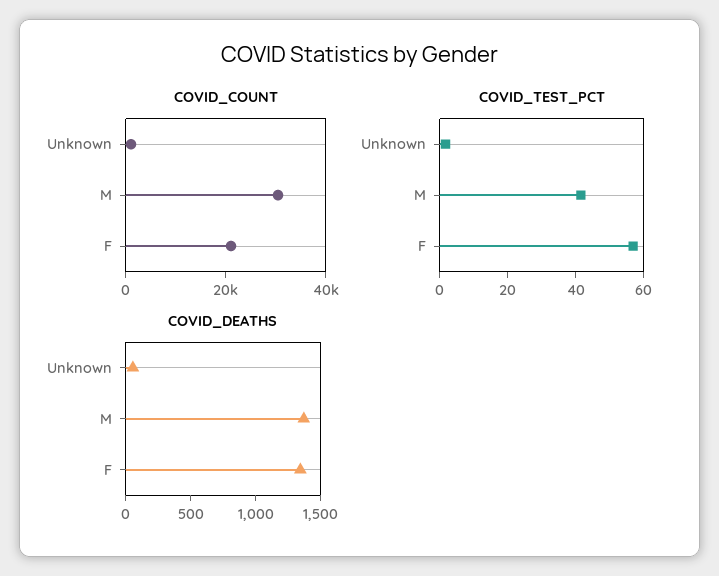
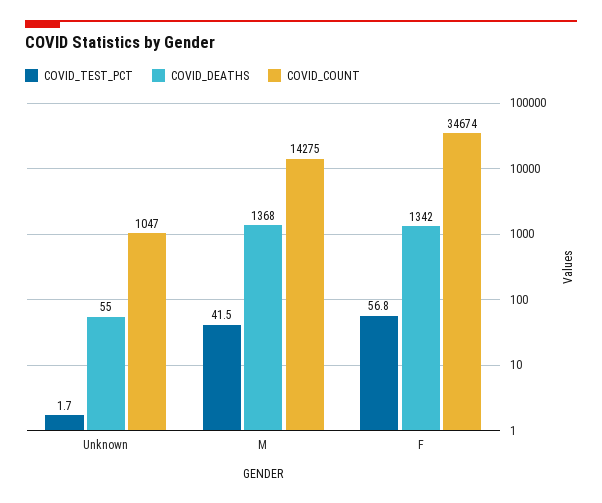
  {
    "COVID_COUNT": {
      "Unknown": 1047,
-     "M": 30000,
+     "M": 14275,
-     "F": 20000
+     "F": 34674
    },
    "COVID_TEST_PCT": {
      "Unknown": 1.7,
      "M": 41.5,
      "F": 56.8
    },
    "COVID_DEATHS": {
      "Unknown": 55,
      "M": 1368,
      "F": 1342
    }
  }

